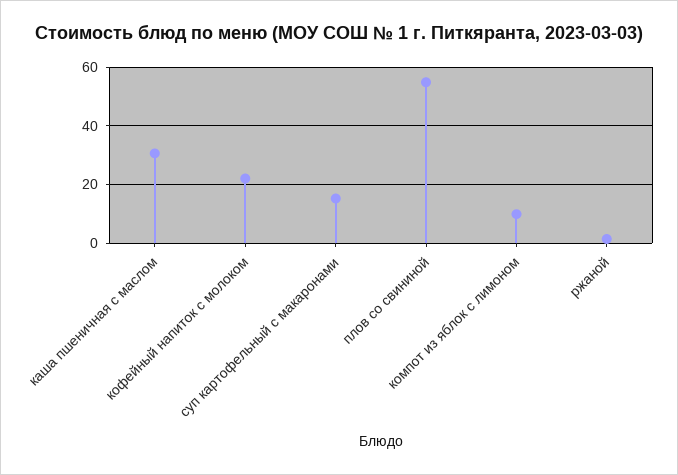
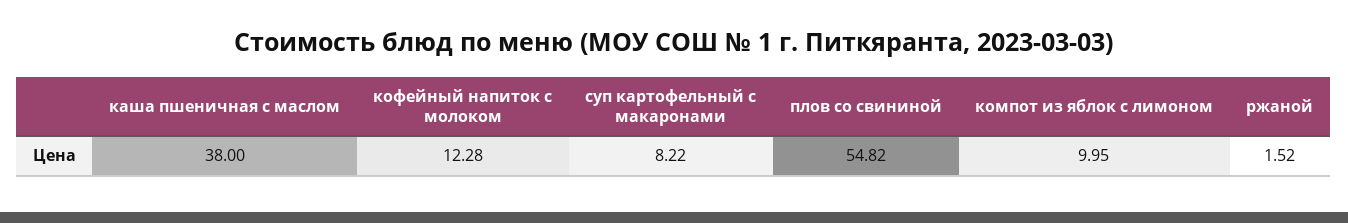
  {
-   "каша пшеничная с маслом": 30,
+   "каша пшеничная с маслом": 38,
-   "кофейный напиток с молоком": 22.5,
+   "кофейный напиток с молоком": 12.28,
-   "суп картофельный с макаронами": 15,
+   "суп картофельный с макаронами": 8.22,
    "плов со свининой": 54.82,
    "компот из яблок с лимоном": 9.95,
    "ржаной": 1.52
  }

